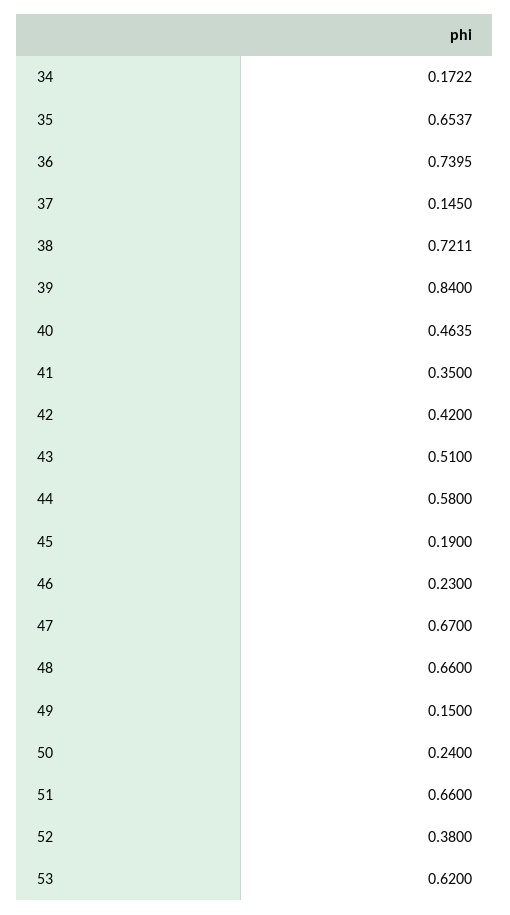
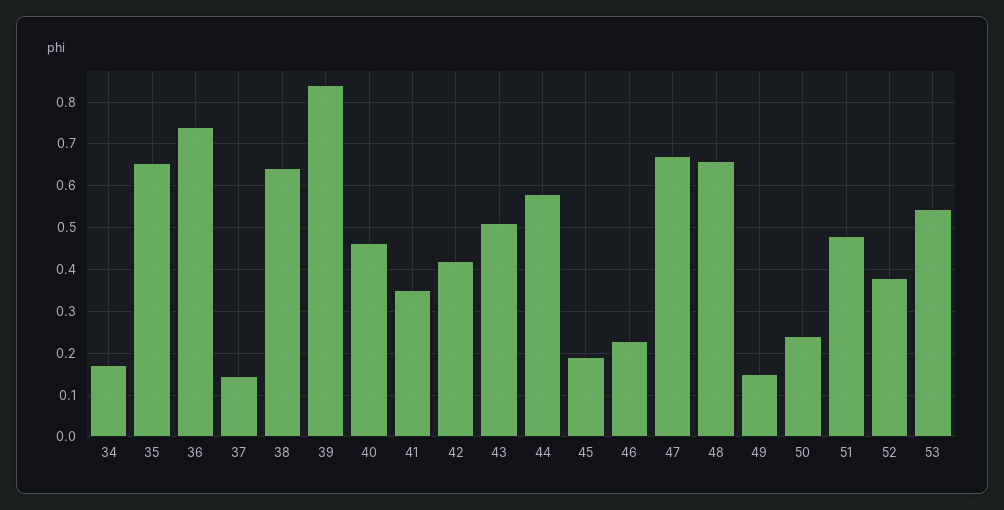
  {
    "34": 0.1722,
    "35": 0.6537,
    "36": 0.7395,
    "37": 0.145,
-   "38": 0.7211,
+   "38": 0.64,
    "39": 0.84,
    "40": 0.4635,
    "41": 0.35,
    "42": 0.42,
    "43": 0.51,
    "44": 0.58,
    "45": 0.19,
    "46": 0.23,
    "47": 0.67,
    "48": 0.66,
    "49": 0.15,
    "50": 0.24,
-   "51": 0.66,
+   "51": 0.48,
    "52": 0.38,
-   "53": 0.62
+   "53": 0.54
  }

